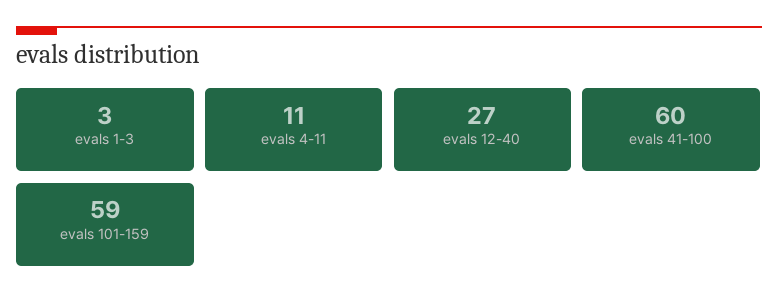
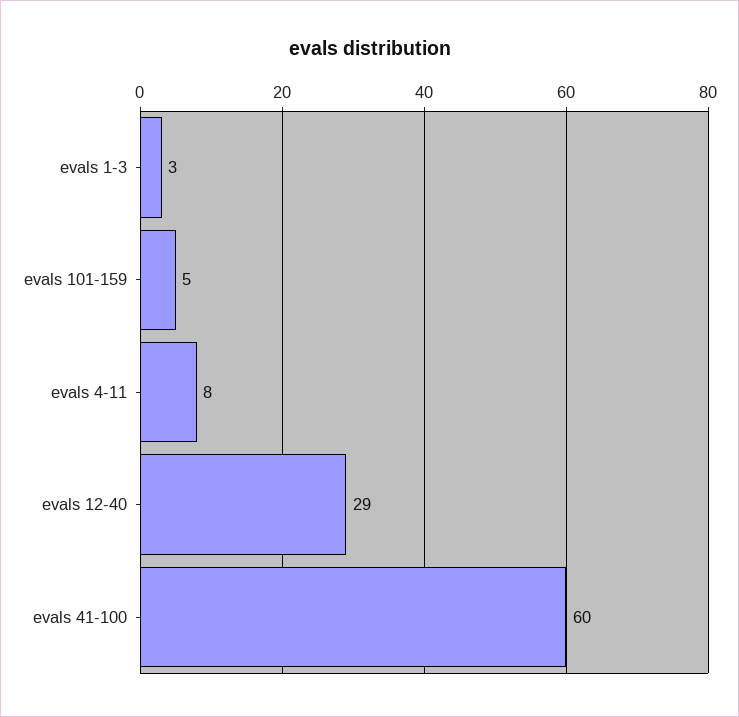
  {
    "evals 1-3": 3,
-   "evals 4-11": 11,
+   "evals 4-11": 8,
-   "evals 12-40": 27,
+   "evals 12-40": 29,
    "evals 41-100": 60,
-   "evals 101-159": 59
+   "evals 101-159": 5
  }

